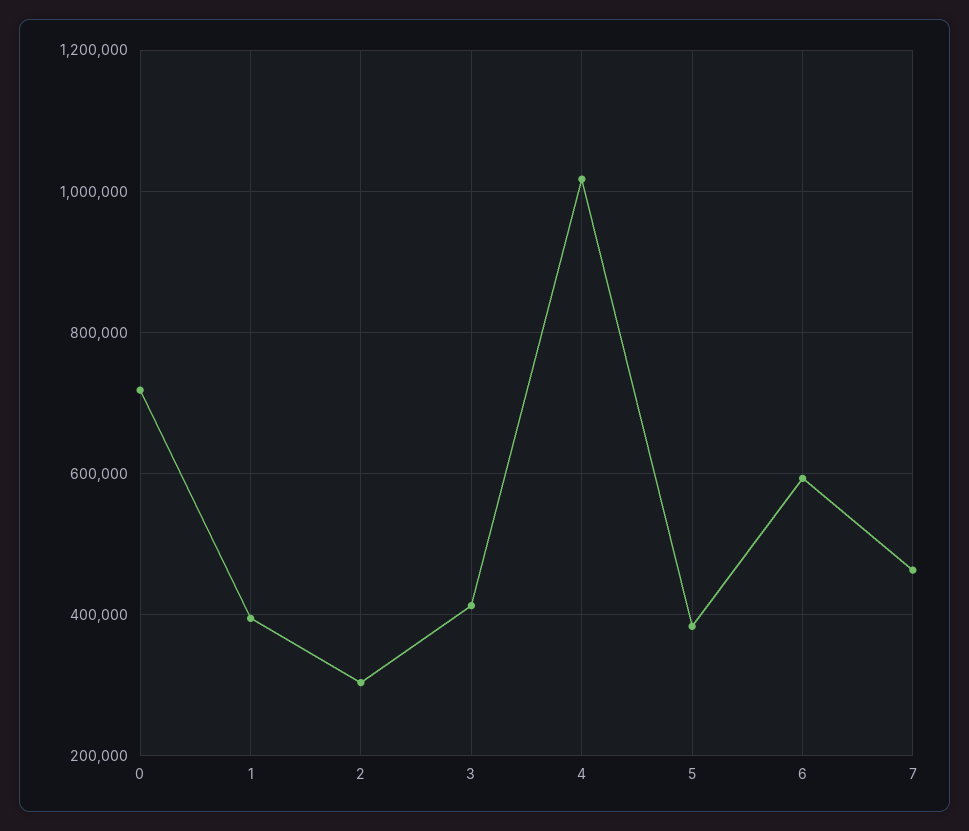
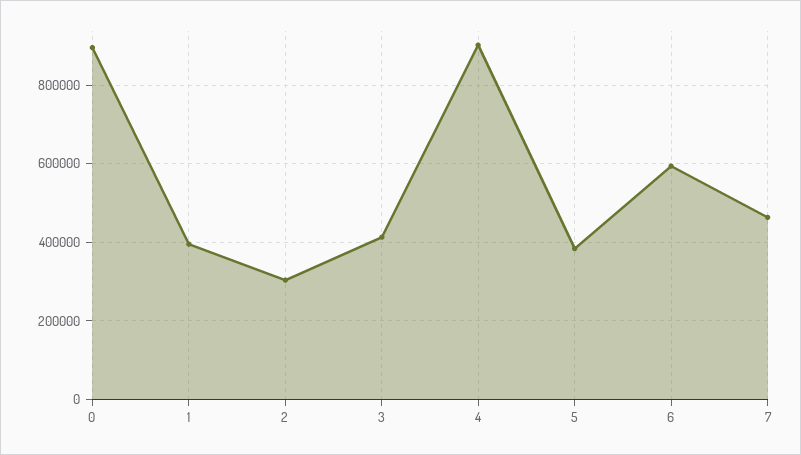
  {
-   "0": 720000,
+   "0": 900000,
    "1": 400000,
    "2": 300000,
    "3": 420000,
-   "4": 1020000,
+   "4": 900000,
    "5": 380000,
    "6": 600000,
    "7": 460000
  }

